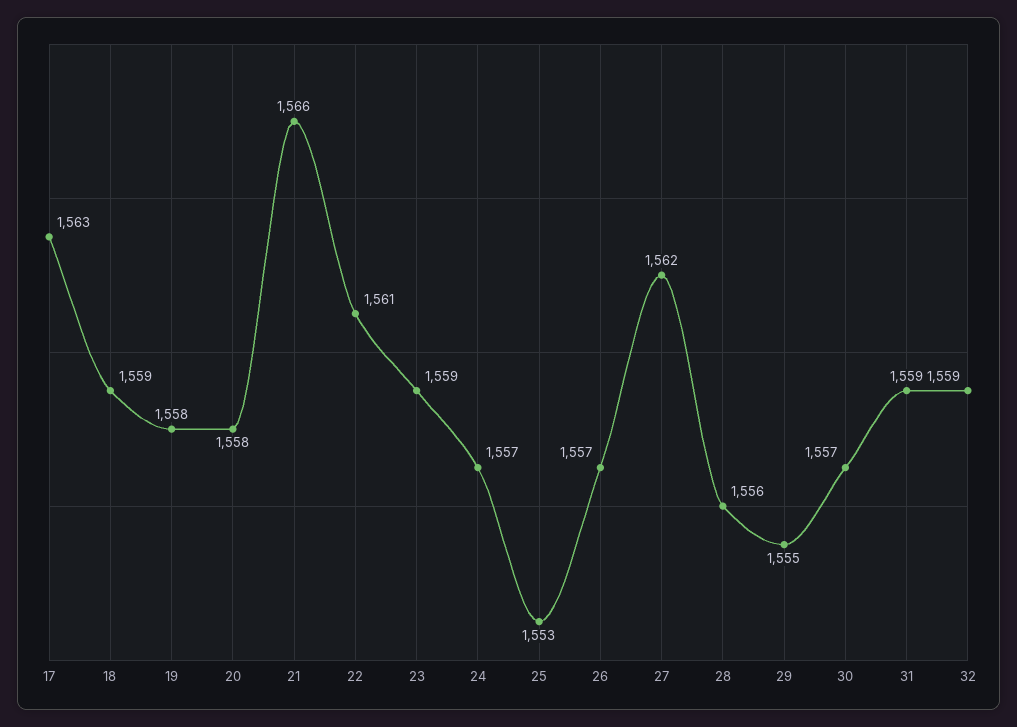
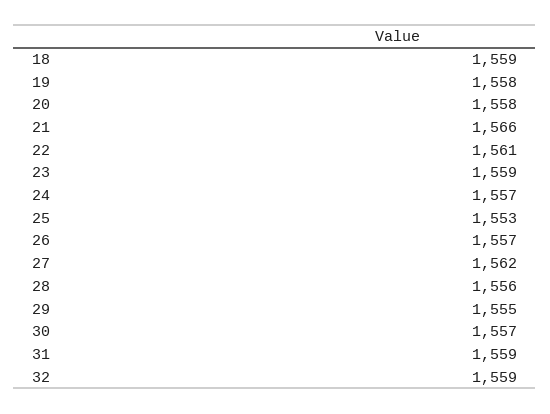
  {
-   "17": 1563,
    "18": 1559,
    "19": 1558,
    "20": 1558,
    "21": 1566,
    "22": 1561,
    "23": 1559,
    "24": 1557,
    "25": 1553,
    "26": 1557,
    "27": 1562,
    "28": 1556,
    "29": 1555,
    "30": 1557,
    "31": 1559,
    "32": 1559
  }

